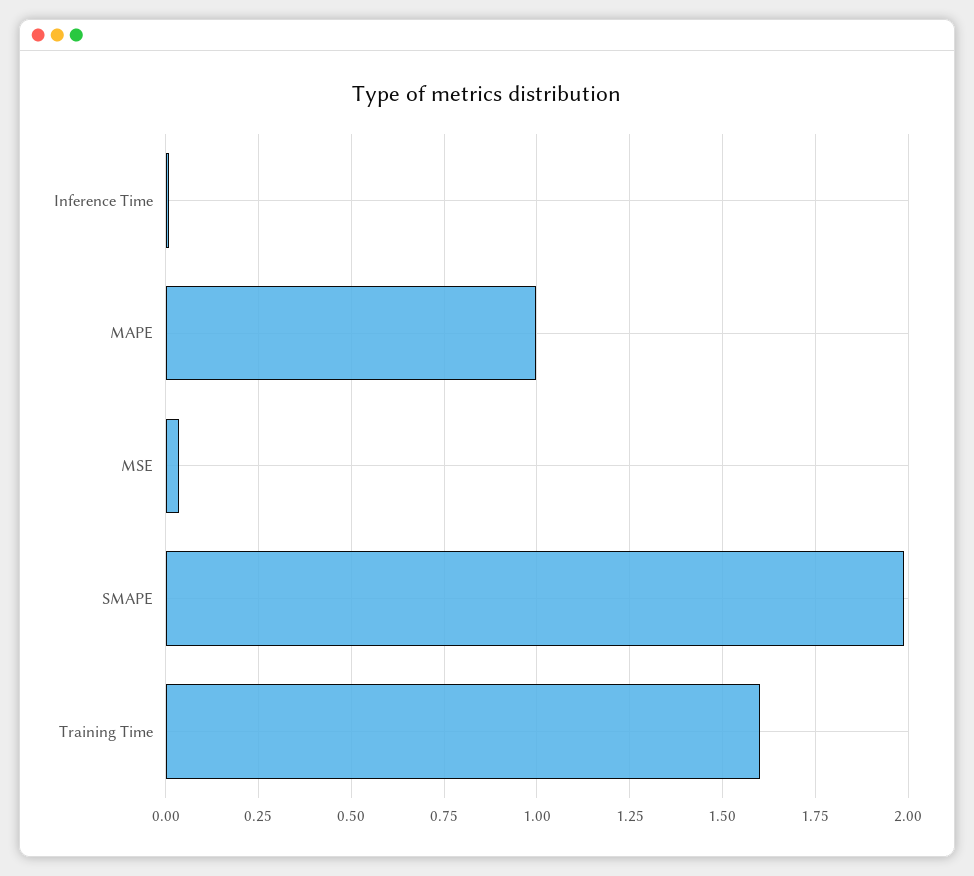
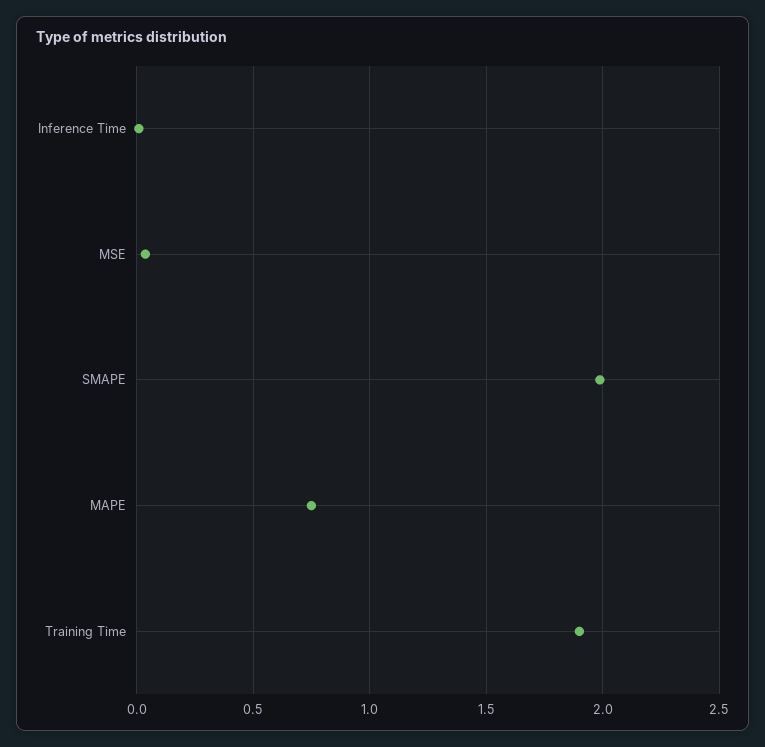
  {
    "Inference Time": 0,
-   "MAPE": 1,
+   "MAPE": 0.75,
    "MSE": 0.025,
    "SMAPE": 2,
-   "Training Time": 1.6
+   "Training Time": 1.9
  }

